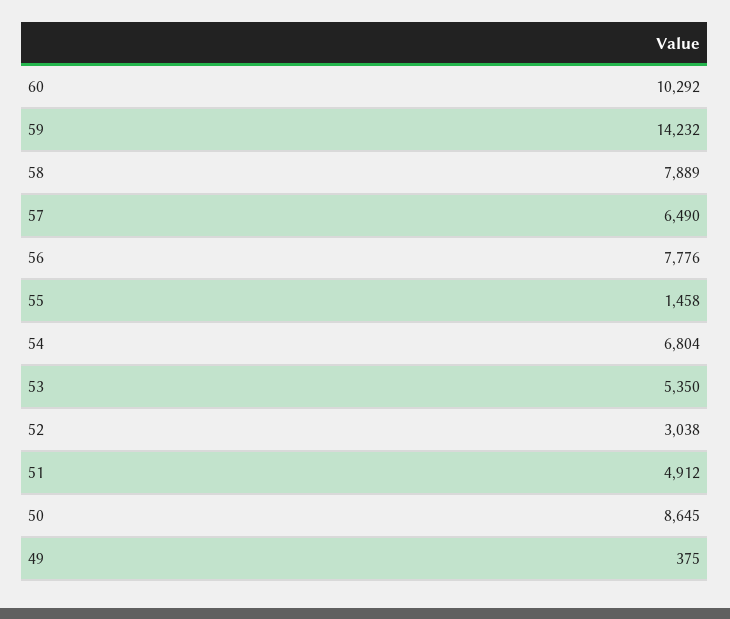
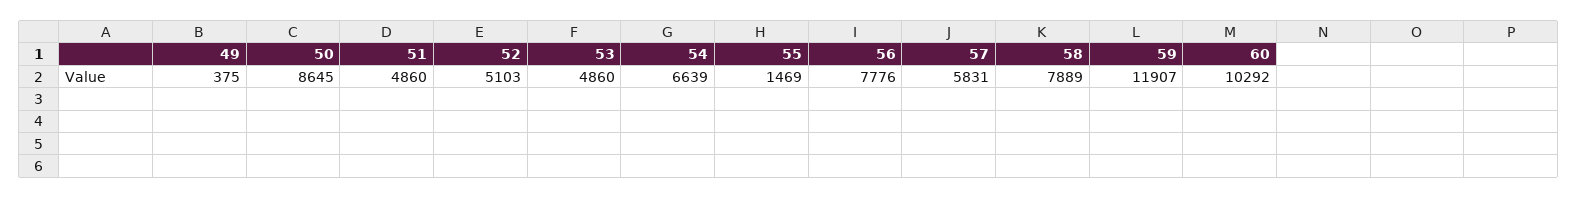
  {
    "60": 10292,
-   "59": 14232,
+   "59": 11907,
    "58": 7889,
-   "57": 6490,
+   "57": 5831,
    "56": 7776,
-   "55": 1458,
+   "55": 1469,
-   "54": 6804,
+   "54": 6639,
-   "53": 5350,
+   "53": 4860,
-   "52": 3038,
+   "52": 5103,
-   "51": 4912,
+   "51": 4860,
    "50": 8645,
    "49": 375
  }

